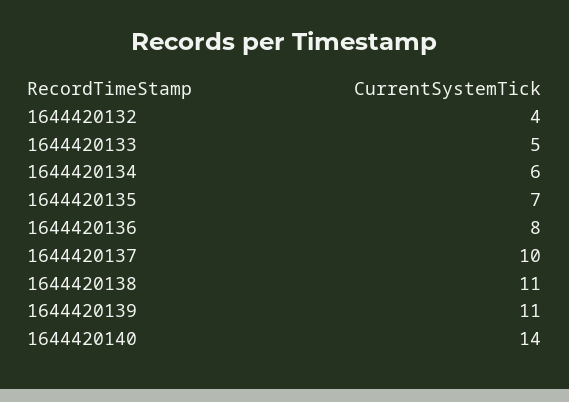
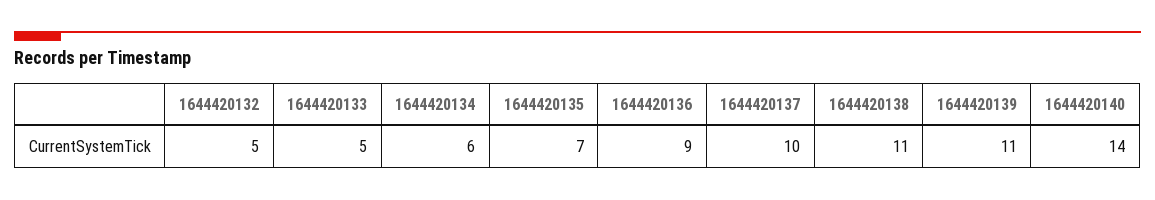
  {
-   "1644420132": 4,
+   "1644420132": 5,
    "1644420133": 5,
    "1644420134": 6,
    "1644420135": 7,
-   "1644420136": 8,
+   "1644420136": 9,
    "1644420137": 10,
    "1644420138": 11,
    "1644420139": 11,
    "1644420140": 14
  }

